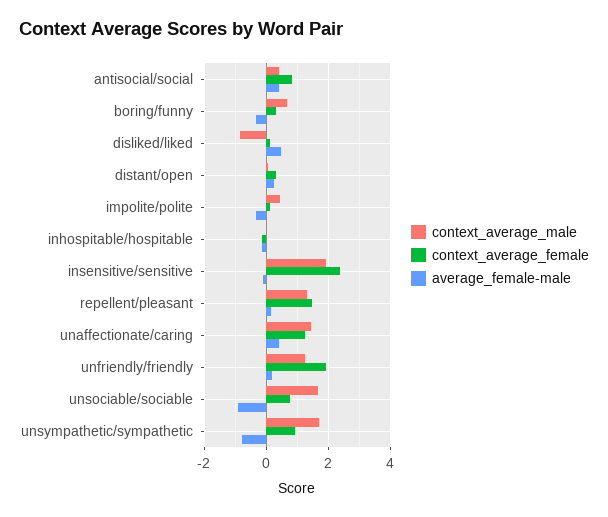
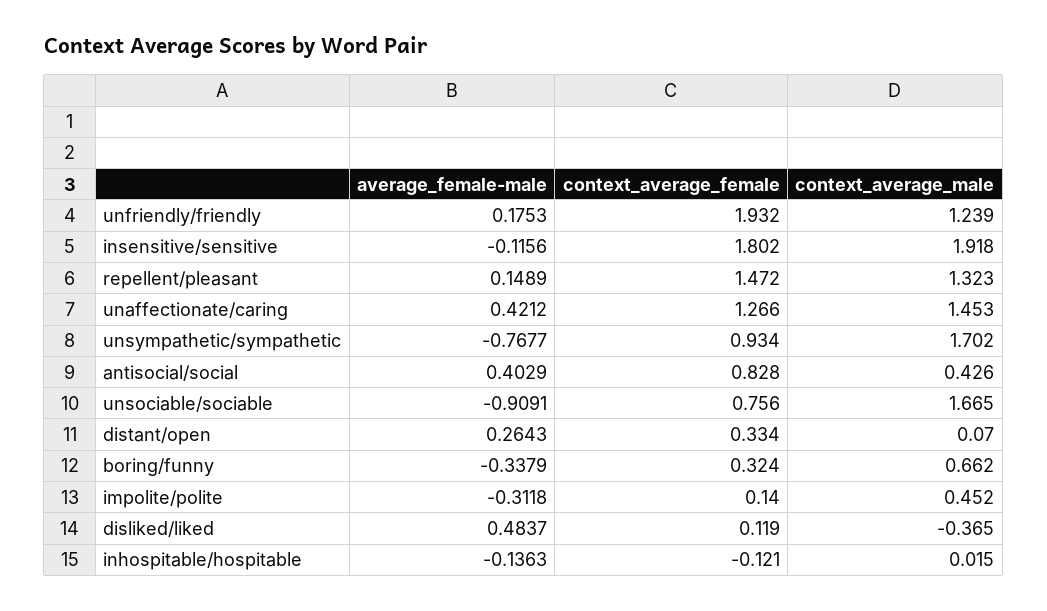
  {
    "context_average_male": {
      "antisocial/social": 0.426,
      "boring/funny": 0.662,
-     "disliked/liked": -0.8,
+     "disliked/liked": -0.365,
      "distant/open": 0.07,
      "impolite/polite": 0.452,
      "inhospitable/hospitable": 0.015,
      "insensitive/sensitive": 1.918,
      "repellent/pleasant": 1.323,
      "unaffectionate/caring": 1.453,
      "unfriendly/friendly": 1.239,
      "unsociable/sociable": 1.665,
      "unsympathetic/sympathetic": 1.702
    },
    "context_average_female": {
      "antisocial/social": 0.828,
      "boring/funny": 0.324,
      "disliked/liked": 0.119,
      "distant/open": 0.334,
      "impolite/polite": 0.14,
      "inhospitable/hospitable": -0.121,
-     "insensitive/sensitive": 2.4,
+     "insensitive/sensitive": 1.802,
      "repellent/pleasant": 1.472,
      "unaffectionate/caring": 1.266,
      "unfriendly/friendly": 1.932,
      "unsociable/sociable": 0.756,
      "unsympathetic/sympathetic": 0.934
    },
    "average_female-male": {
      "antisocial/social": 0.4029,
      "boring/funny": -0.3379,
      "disliked/liked": 0.4837,
      "distant/open": 0.2643,
      "impolite/polite": -0.3118,
      "inhospitable/hospitable": -0.1363,
      "insensitive/sensitive": -0.1156,
      "repellent/pleasant": 0.1489,
      "unaffectionate/caring": 0.4212,
      "unfriendly/friendly": 0.1753,
      "unsociable/sociable": -0.9091,
      "unsympathetic/sympathetic": -0.7677
    }
  }

